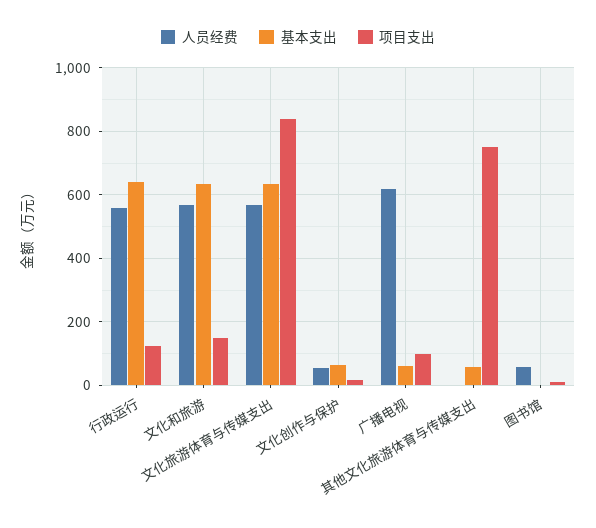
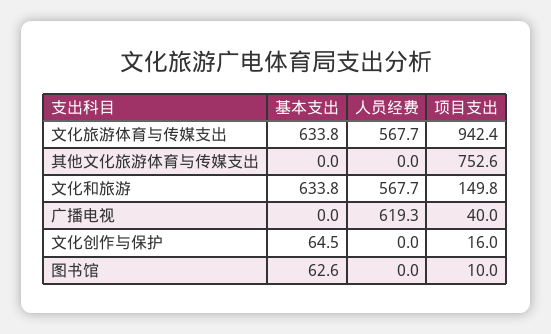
  {
    "人员经费": {
-     "行政运行": 560,
      "文化和旅游": 567.7,
      "文化旅游体育与传媒支出": 567.7,
-     "文化创作与保护": 60,
+     "文化创作与保护": 0,
      "广播电视": 619.3,
      "其他文化旅游体育与传媒支出": 0,
-     "图书馆": 60
+     "图书馆": 0
    },
    "基本支出": {
-     "行政运行": 640,
      "文化和旅游": 633.8,
      "文化旅游体育与传媒支出": 633.8,
      "文化创作与保护": 64.5,
-     "广播电视": 60,
+     "广播电视": 0,
-     "其他文化旅游体育与传媒支出": 60,
+     "其他文化旅游体育与传媒支出": 0,
-     "图书馆": 0
+     "图书馆": 62.6
    },
    "项目支出": {
-     "行政运行": 120,
      "文化和旅游": 149.8,
-     "文化旅游体育与传媒支出": 840,
+     "文化旅游体育与传媒支出": 942.4,
      "文化创作与保护": 16,
-     "广播电视": 100,
+     "广播电视": 40,
      "其他文化旅游体育与传媒支出": 752.6,
      "图书馆": 10
    }
  }

